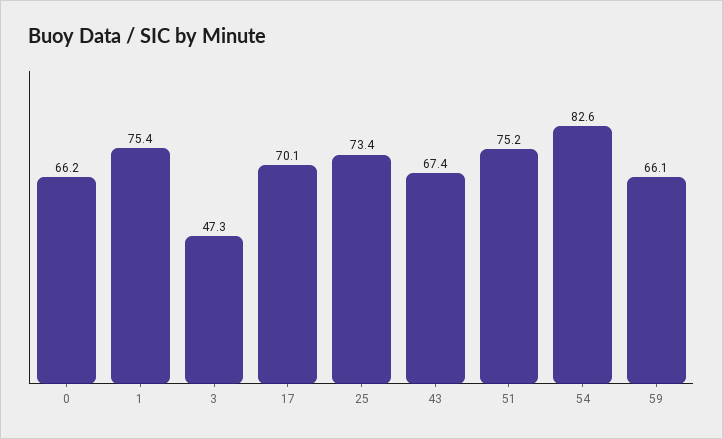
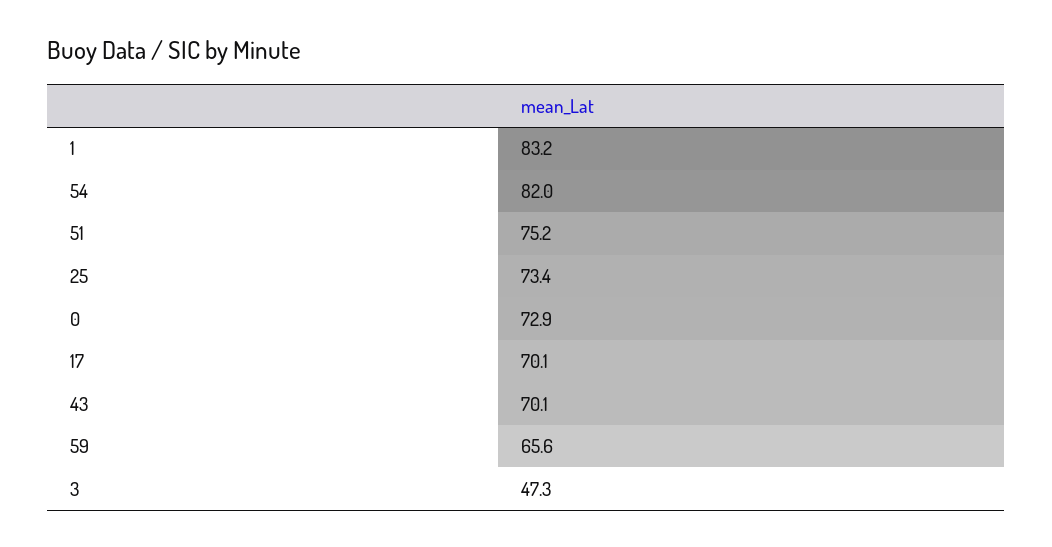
  {
-   "0": 66.2,
+   "0": 72.9,
-   "1": 75.4,
+   "1": 83.2,
    "3": 47.3,
    "17": 70.1,
    "25": 73.4,
-   "43": 67.4,
+   "43": 70.1,
    "51": 75.2,
-   "54": 82.6,
+   "54": 82,
-   "59": 66.1
+   "59": 65.6
  }

